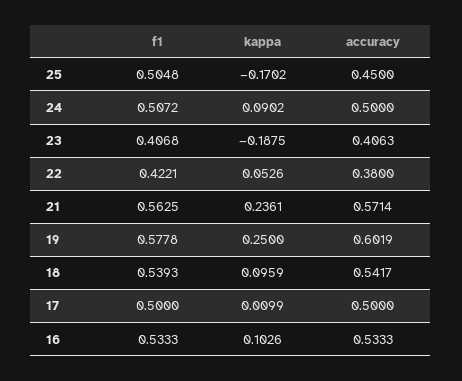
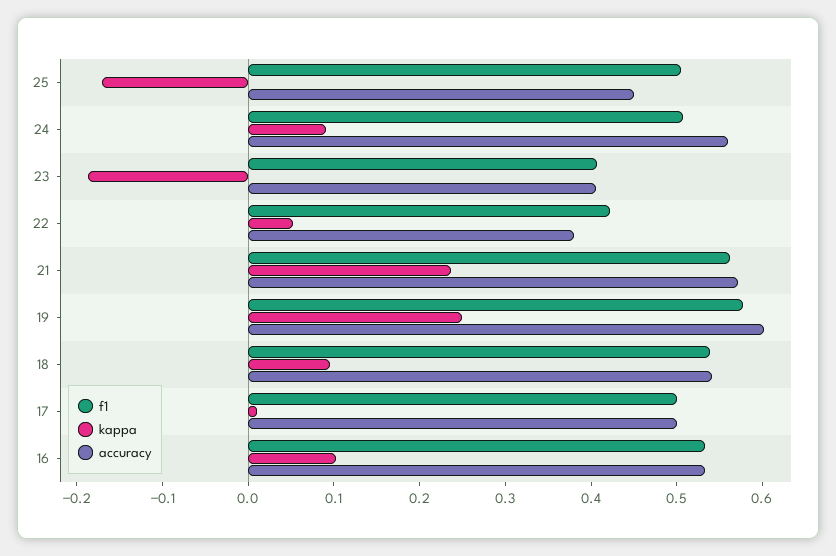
  {
    "f1": {
      "25": 0.5048,
      "24": 0.5072,
      "23": 0.4068,
      "22": 0.4221,
      "21": 0.5625,
      "19": 0.5778,
      "18": 0.5393,
      "17": 0.5,
      "16": 0.5333
    },
    "kappa": {
      "25": -0.1702,
      "24": 0.0902,
      "23": -0.1875,
      "22": 0.0526,
      "21": 0.2361,
      "19": 0.25,
      "18": 0.0959,
      "17": 0.0099,
      "16": 0.1026
    },
    "accuracy": {
      "25": 0.45,
-     "24": 0.5,
+     "24": 0.56,
      "23": 0.4063,
      "22": 0.38,
      "21": 0.5714,
      "19": 0.6019,
      "18": 0.5417,
      "17": 0.5,
      "16": 0.5333
    }
  }

